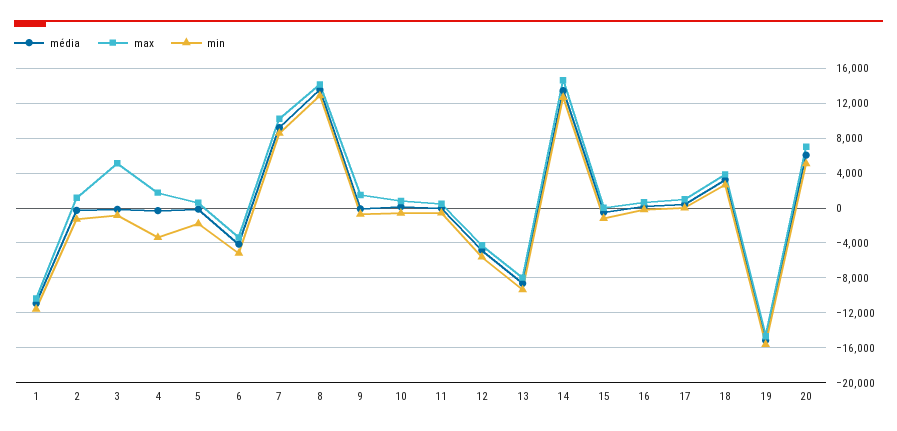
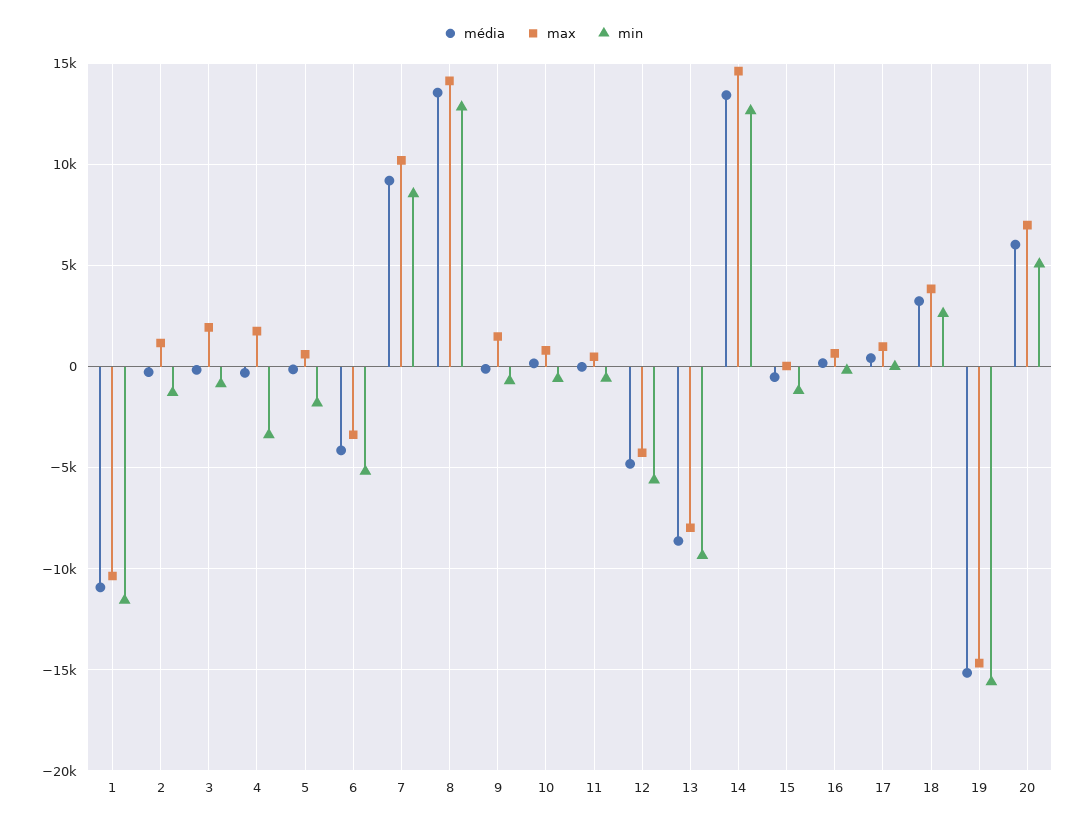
  {
    "média": {
      "1": -11000,
      "2": -500,
      "3": 0,
      "4": -500,
      "5": 0,
      "6": -4000,
      "7": 9000,
      "8": 13500,
      "9": 0,
      "10": 0,
      "11": 0,
      "12": -5000,
      "13": -8500,
      "14": 13500,
      "15": -500,
      "16": 0,
      "17": 500,
      "18": 3000,
      "19": -15000,
      "20": 6000
    },
    "max": {
      "1": -10500,
      "2": 1000,
-     "3": 5000,
+     "3": 2000,
      "4": 2000,
      "5": 500,
      "6": -3500,
      "7": 10000,
      "8": 14000,
      "9": 1500,
      "10": 1000,
      "11": 500,
      "12": -4500,
      "13": -8000,
      "14": 14500,
      "15": 0,
      "16": 500,
      "17": 1000,
      "18": 4000,
      "19": -14500,
      "20": 7000
    },
    "min": {
      "1": -11500,
      "2": -1500,
      "3": -1000,
      "4": -3500,
      "5": -2000,
      "6": -5000,
      "7": 8500,
      "8": 13000,
      "9": -500,
      "10": -500,
      "11": -500,
      "12": -5500,
      "13": -9500,
      "14": 12500,
      "15": -1000,
      "16": 0,
      "17": 0,
      "18": 2500,
      "19": -15500,
      "20": 5000
    }
  }

